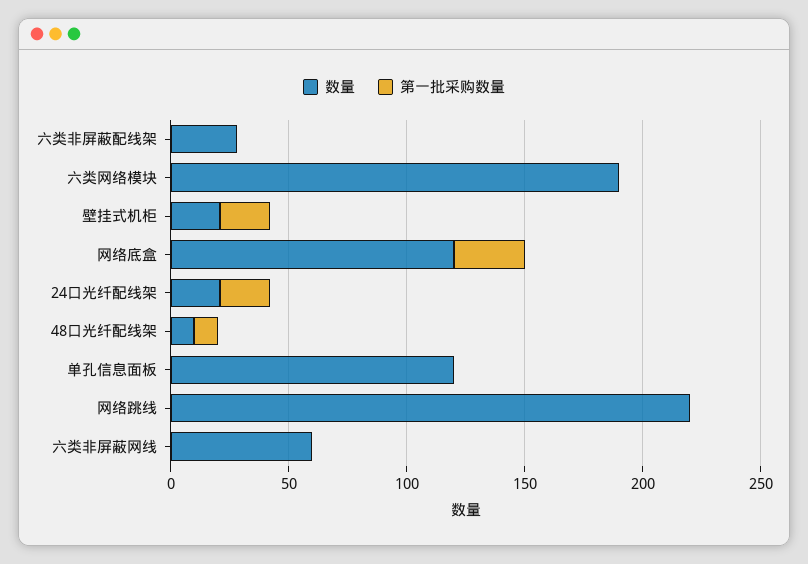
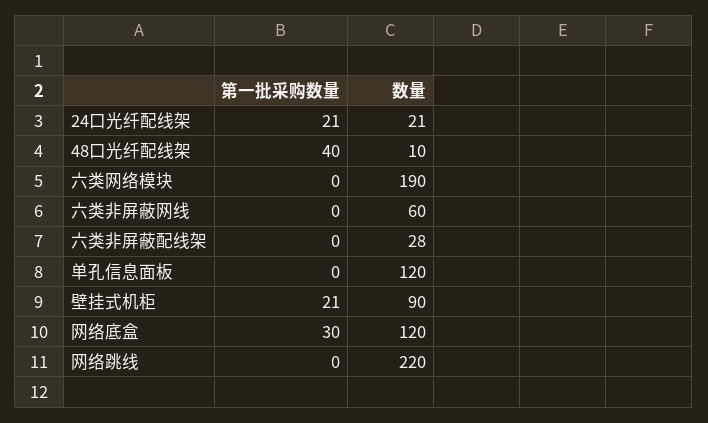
  {
    "数量": {
      "六类非屏蔽配线架": 28,
      "六类网络模块": 190,
-     "壁挂式机柜": 20,
+     "壁挂式机柜": 90,
      "网络底盒": 120,
      "24口光纤配线架": 21,
      "48口光纤配线架": 10,
      "单孔信息面板": 120,
      "网络跳线": 220,
      "六类非屏蔽网线": 60
    },
    "第一批采购数量": {
      "六类非屏蔽配线架": 0,
      "六类网络模块": 0,
      "壁挂式机柜": 21,
      "网络底盒": 30,
      "24口光纤配线架": 21,
-     "48口光纤配线架": 10,
+     "48口光纤配线架": 40,
      "单孔信息面板": 0,
      "网络跳线": 0,
      "六类非屏蔽网线": 0
    }
  }

